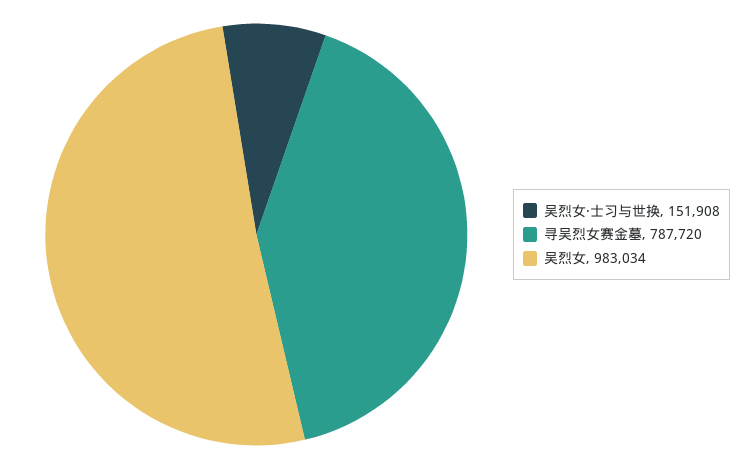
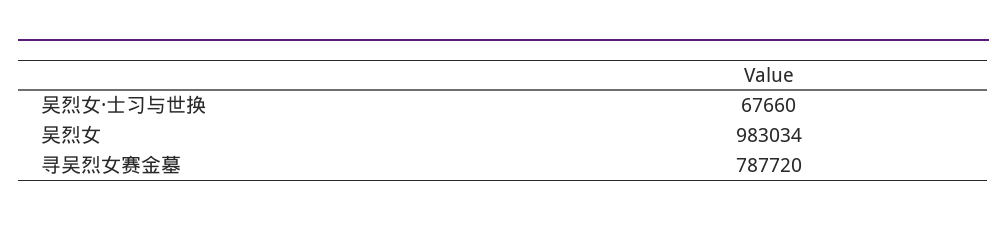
  {
-   "吴烈女·士习与世换": 151908,
+   "吴烈女·士习与世换": 67660,
    "寻吴烈女赛金墓": 787720,
    "吴烈女": 983034
  }

